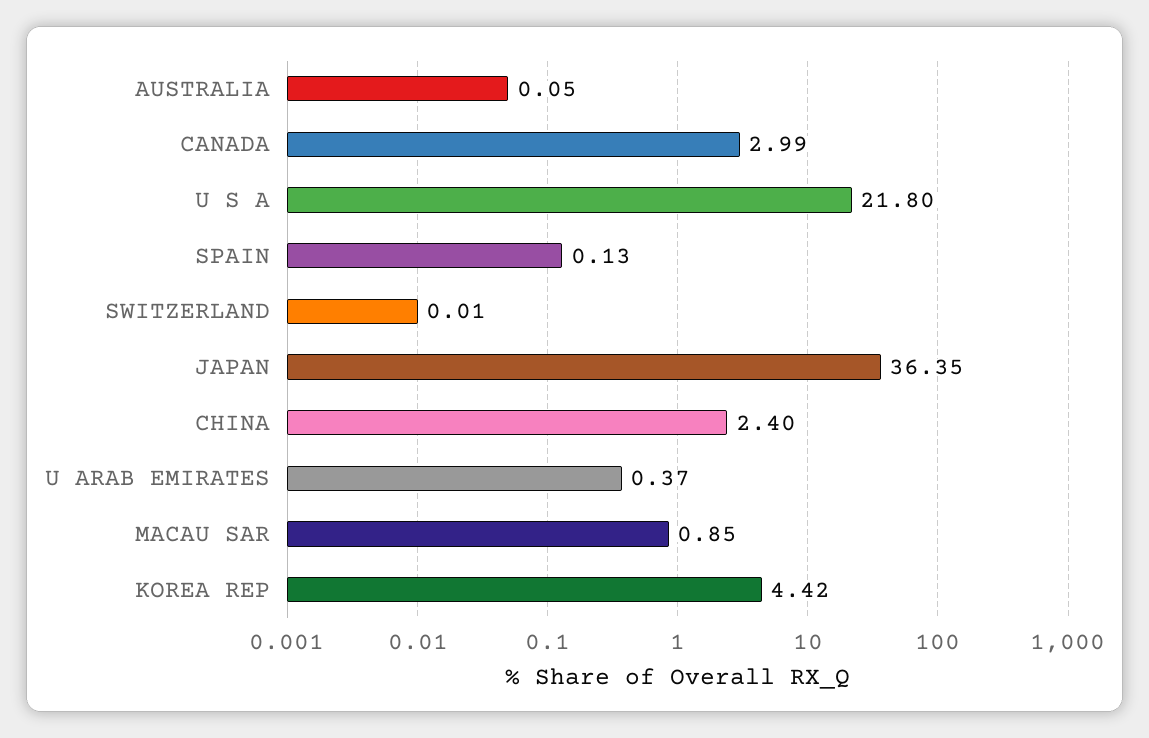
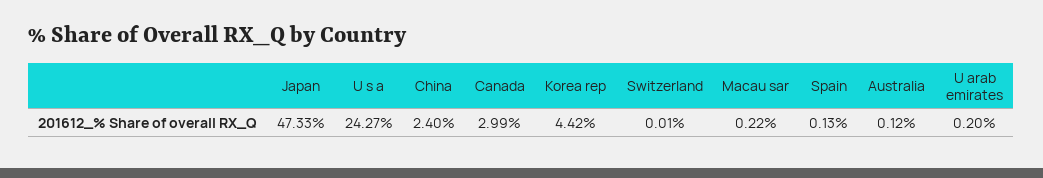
  {
-   "AUSTRALIA": 0.05,
+   "AUSTRALIA": 0.12,
    "CANADA": 2.99,
-   "U S A": 21.8,
+   "U S A": 24.27,
    "SPAIN": 0.13,
    "SWITZERLAND": 0.01,
-   "JAPAN": 36.35,
+   "JAPAN": 47.33,
    "CHINA": 2.4,
-   "U ARAB EMIRATES": 0.37,
+   "U ARAB EMIRATES": 0.2,
-   "MACAU SAR": 0.85,
+   "MACAU SAR": 0.22,
    "KOREA REP": 4.42
  }

